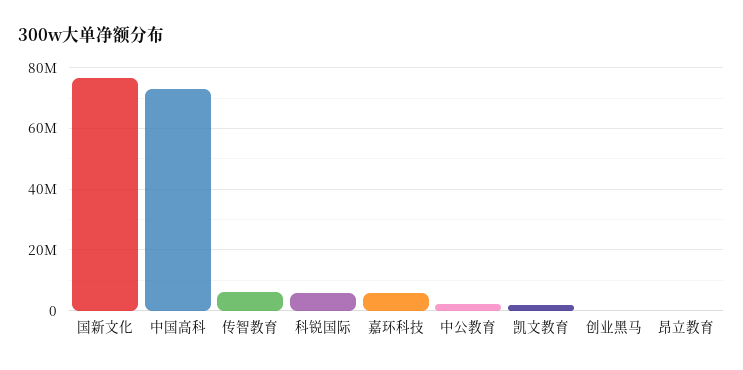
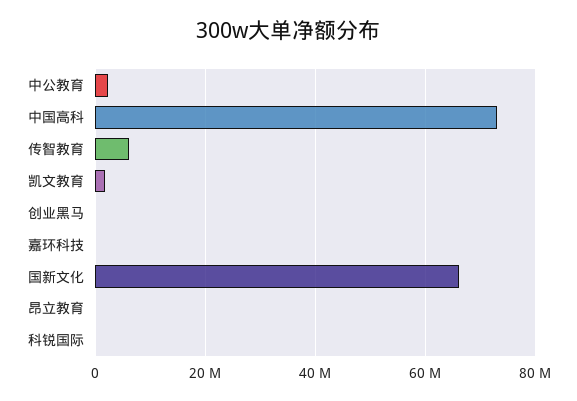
  {
-   "国新文化": 76000000,
+   "国新文化": 66000000,
    "中国高科": 72000000,
    "传智教育": 6000000,
-   "科锐国际": 6000000,
+   "科锐国际": 0,
-   "嘉环科技": 6000000,
+   "嘉环科技": 0,
    "中公教育": 2000000,
    "凯文教育": 2000000,
    "创业黑马": 0,
    "昂立教育": 0
  }

